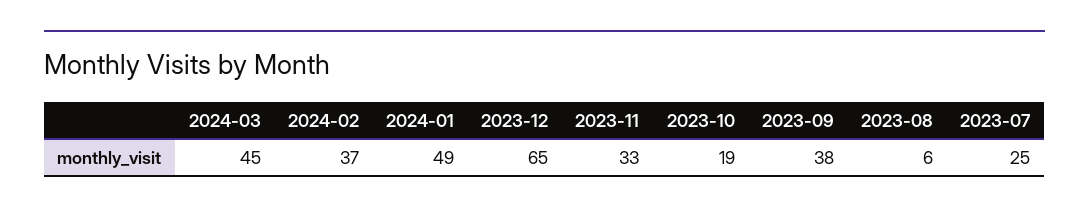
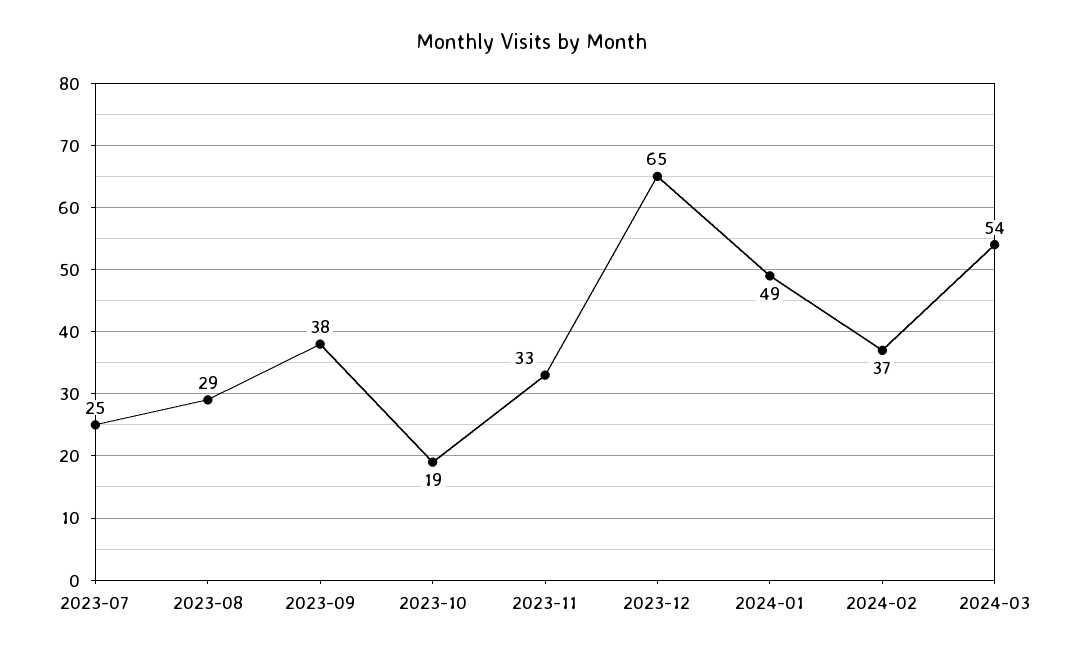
  {
-   "2024-03": 45,
+   "2024-03": 54,
    "2024-02": 37,
    "2024-01": 49,
    "2023-12": 65,
    "2023-11": 33,
    "2023-10": 19,
    "2023-09": 38,
-   "2023-08": 6,
+   "2023-08": 29,
    "2023-07": 25
  }

